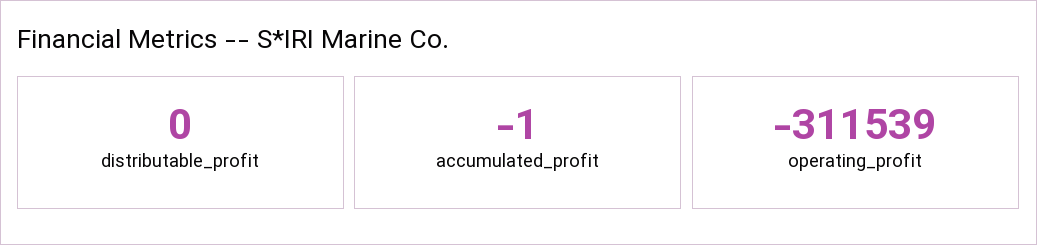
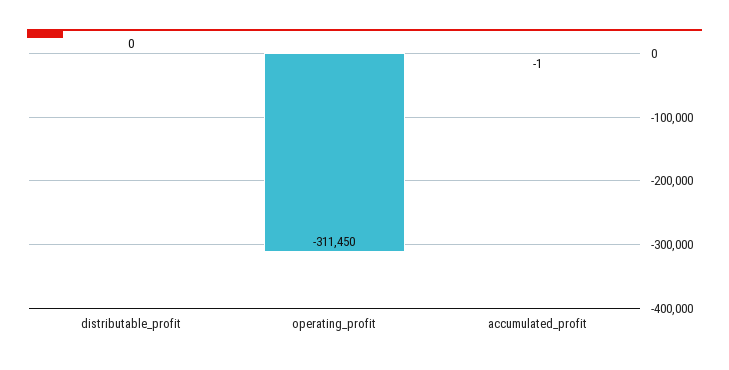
  {
    "distributable_profit": 0,
    "accumulated_profit": -1,
-   "operating_profit": -311539
+   "operating_profit": -311450
  }

